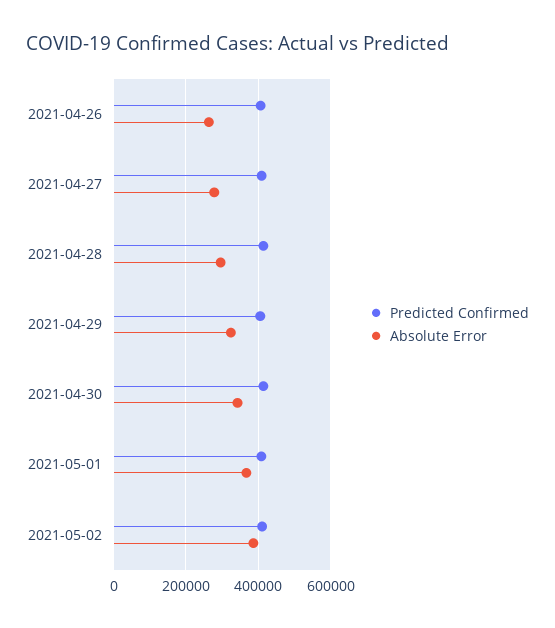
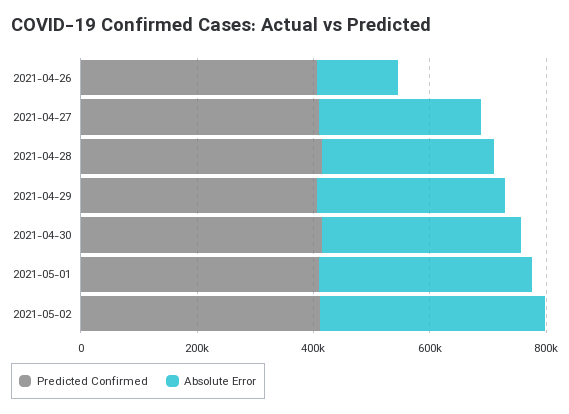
  {
    "Predicted Confirmed": {
      "2021-04-26": 400000,
      "2021-04-27": 400000,
      "2021-04-28": 420000,
      "2021-04-29": 400000,
      "2021-04-30": 420000,
      "2021-05-01": 400000,
      "2021-05-02": 420000
    },
    "Absolute Error": {
-     "2021-04-26": 260000,
+     "2021-04-26": 150000,
      "2021-04-27": 280000,
      "2021-04-28": 300000,
      "2021-04-29": 320000,
      "2021-04-30": 340000,
      "2021-05-01": 360000,
      "2021-05-02": 380000
    }
  }

